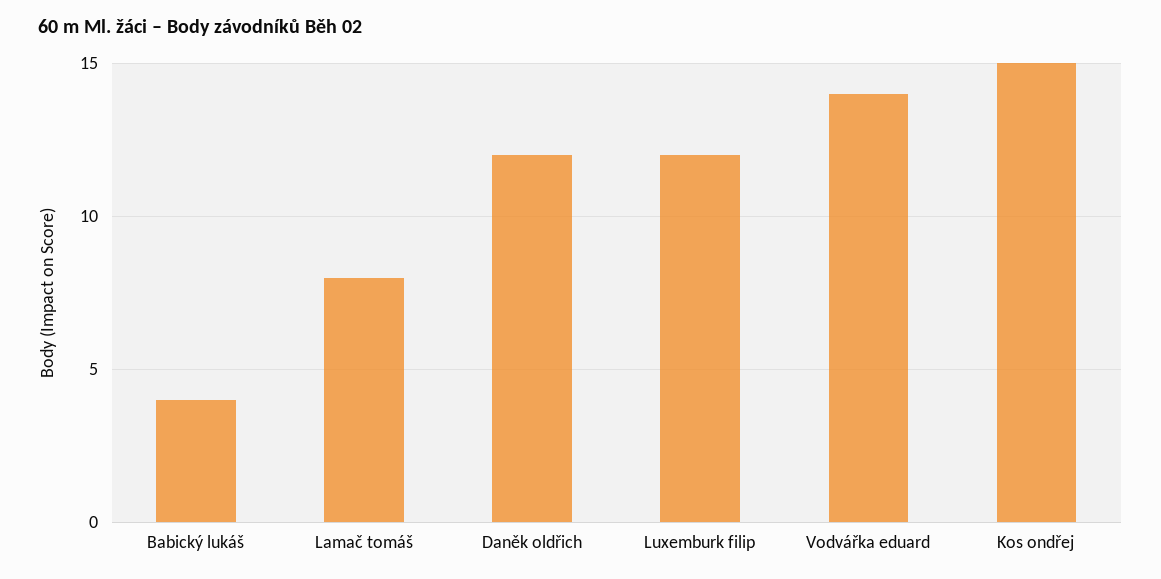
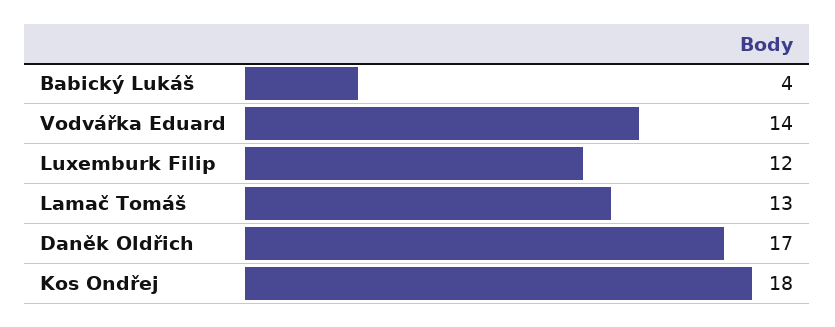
  {
    "Babický lukáš": 4,
-   "Lamač tomáš": 8,
+   "Lamač tomáš": 13,
-   "Daněk oldřich": 12,
+   "Daněk oldřich": 17,
    "Luxemburk filip": 12,
    "Vodvářka eduard": 14,
-   "Kos ondřej": 15
+   "Kos ondřej": 18
  }

